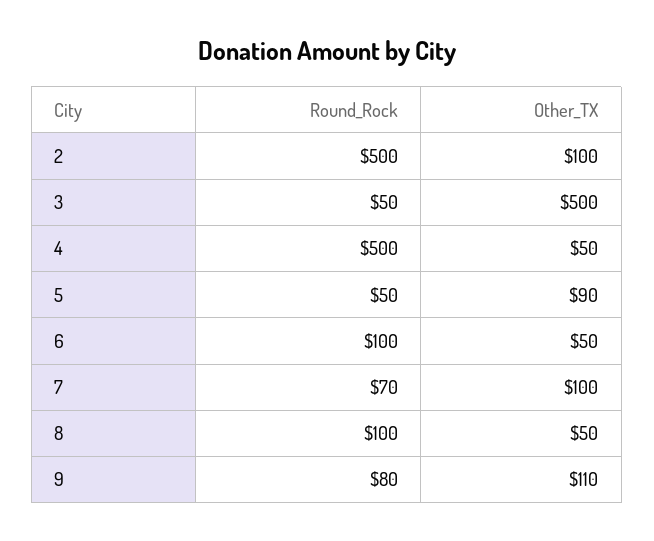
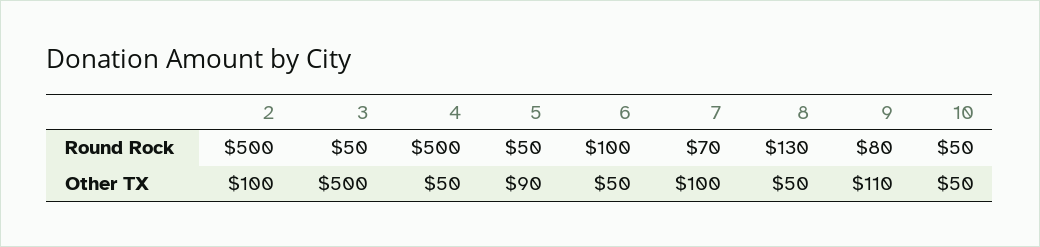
  {
    "Round_Rock": {
      "2": 500,
      "3": 50,
      "4": 500,
      "5": 50,
      "6": 100,
      "7": 70,
-     "8": 100,
+     "8": 130,
-     "9": 80
+     "9": 80,
+     "10": 50
    },
    "Other_TX": {
      "2": 100,
      "3": 500,
      "4": 50,
      "5": 90,
      "6": 50,
      "7": 100,
      "8": 50,
-     "9": 110
+     "9": 110,
+     "10": 50
    }
  }

